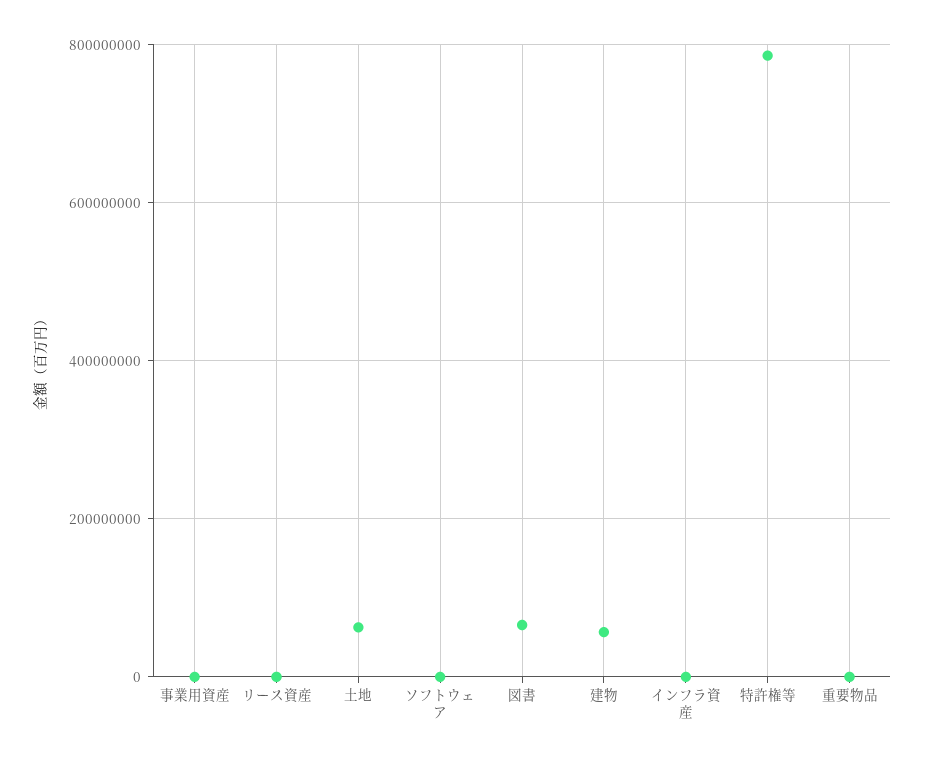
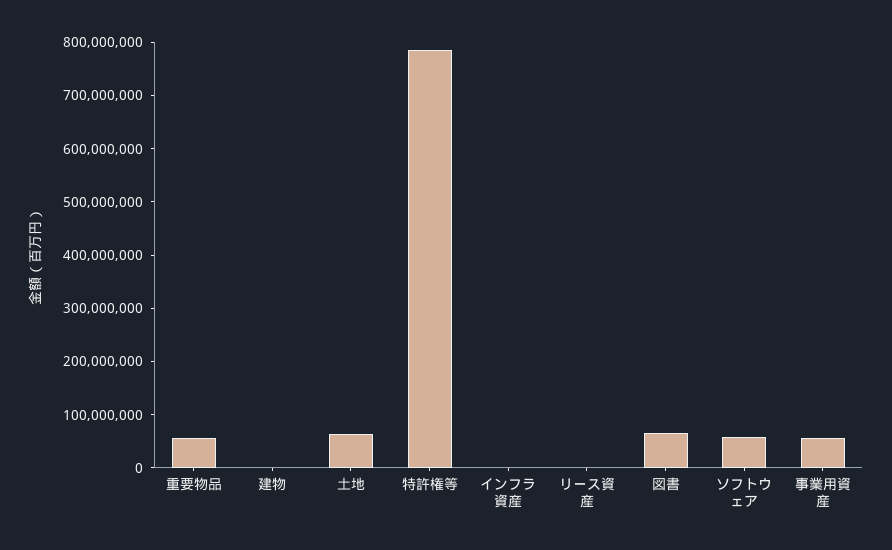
  {
-   "事業用資産": 0,
+   "事業用資産": 60000000,
    "リース資産": 0,
    "土地": 60000000,
-   "ソフトウェア": 0,
+   "ソフトウェア": 60000000,
    "図書": 60000000,
-   "建物": 60000000,
+   "建物": 0,
    "インフラ資産": 0,
    "特許権等": 780000000,
-   "重要物品": 0
+   "重要物品": 60000000
  }

